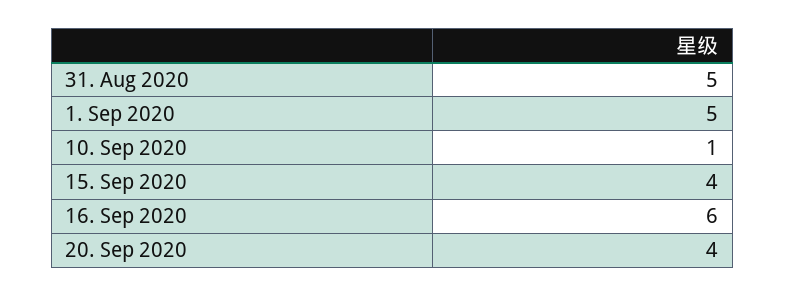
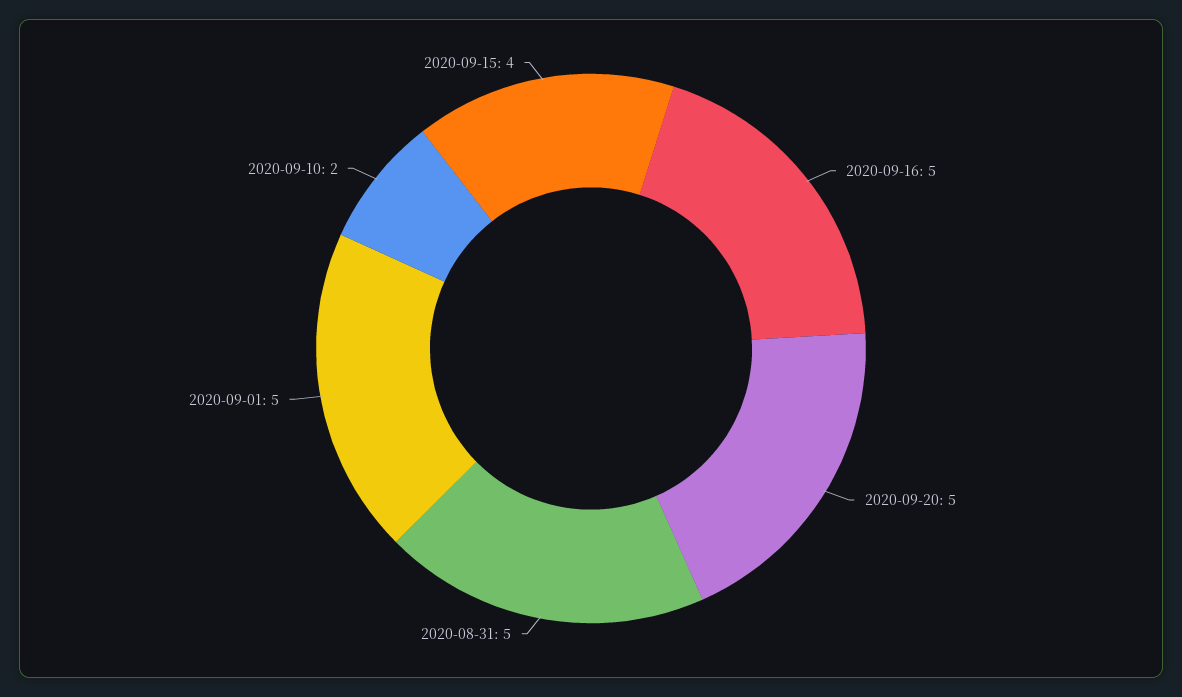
  {
    "31. Aug 2020": 5,
    "1. Sep 2020": 5,
-   "10. Sep 2020": 1,
+   "10. Sep 2020": 2,
    "15. Sep 2020": 4,
-   "16. Sep 2020": 6,
+   "16. Sep 2020": 5,
-   "20. Sep 2020": 4
+   "20. Sep 2020": 5
  }

